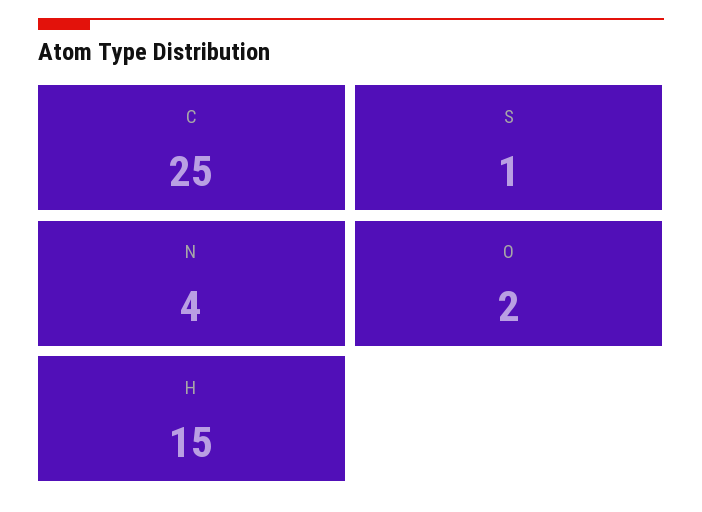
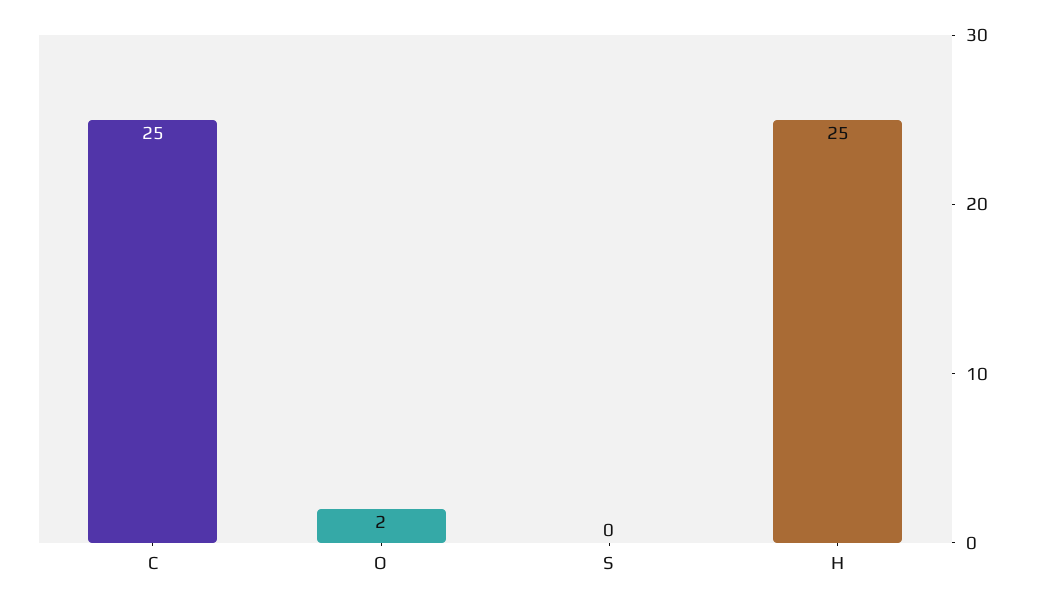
  {
    "C": 25,
-   "S": 1,
+   "S": 0,
-   "N": 4,
    "O": 2,
-   "H": 15
+   "H": 25
  }

